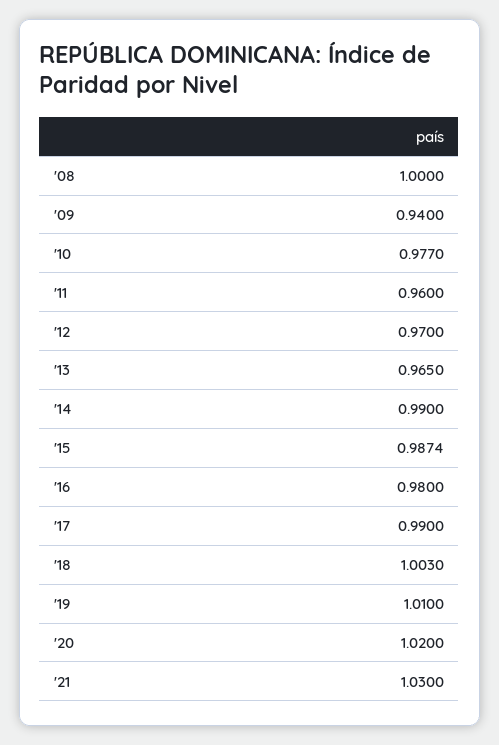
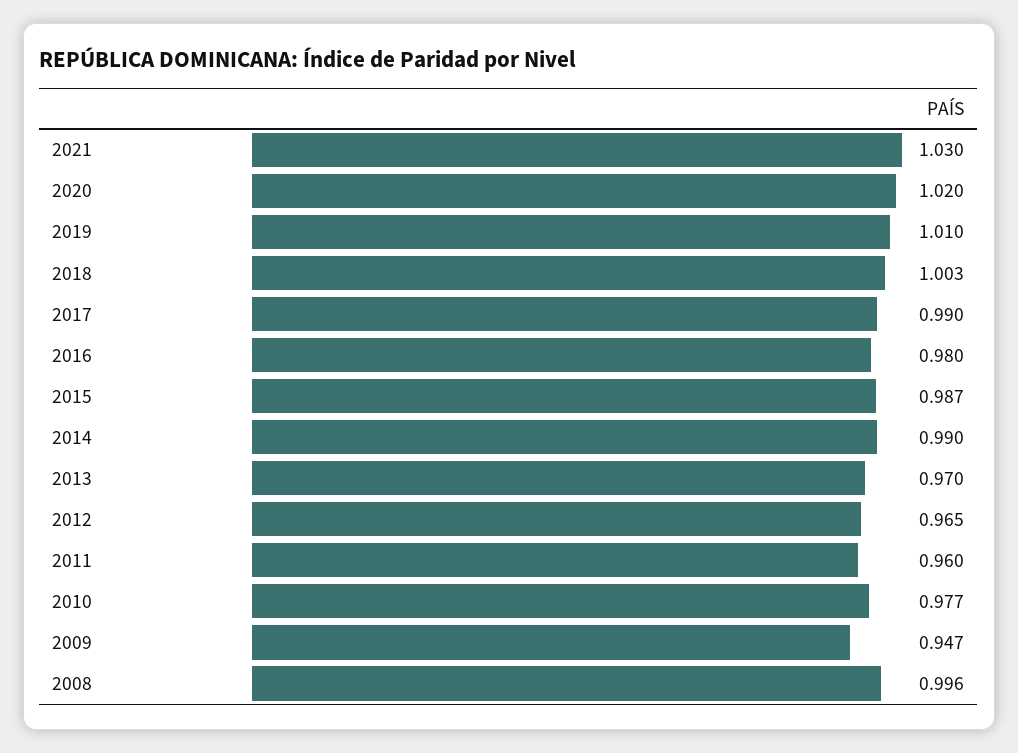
  {
-   "'08": 1,
+   "'08": 0.996,
-   "'09": 0.94,
+   "'09": 0.947,
    "'10": 0.977,
    "'11": 0.96,
-   "'12": 0.97,
+   "'12": 0.965,
-   "'13": 0.965,
+   "'13": 0.97,
    "'14": 0.99,
    "'15": 0.9874,
    "'16": 0.98,
    "'17": 0.99,
    "'18": 1.003,
    "'19": 1.01,
    "'20": 1.02,
    "'21": 1.03
  }

